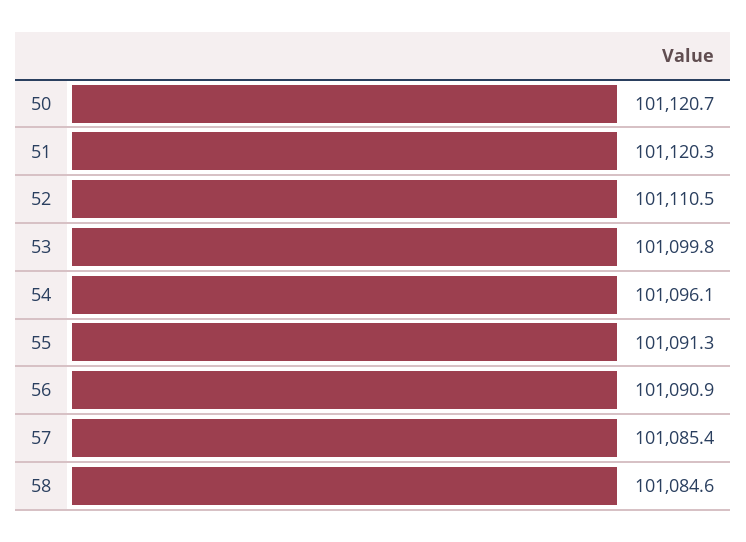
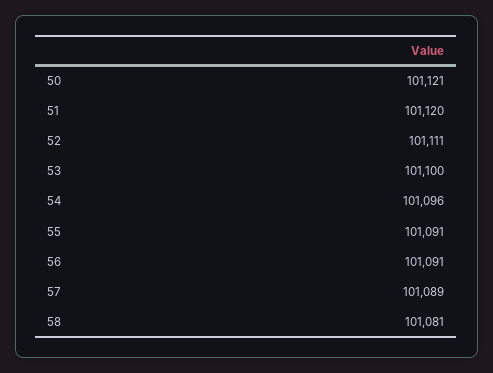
  {
    "50": 101120.7,
    "51": 101120.3,
    "52": 101110.5,
    "53": 101099.8,
    "54": 101096.1,
    "55": 101091.3,
    "56": 101090.9,
-   "57": 101085.4,
+   "57": 101089,
-   "58": 101084.6
+   "58": 101081
  }

